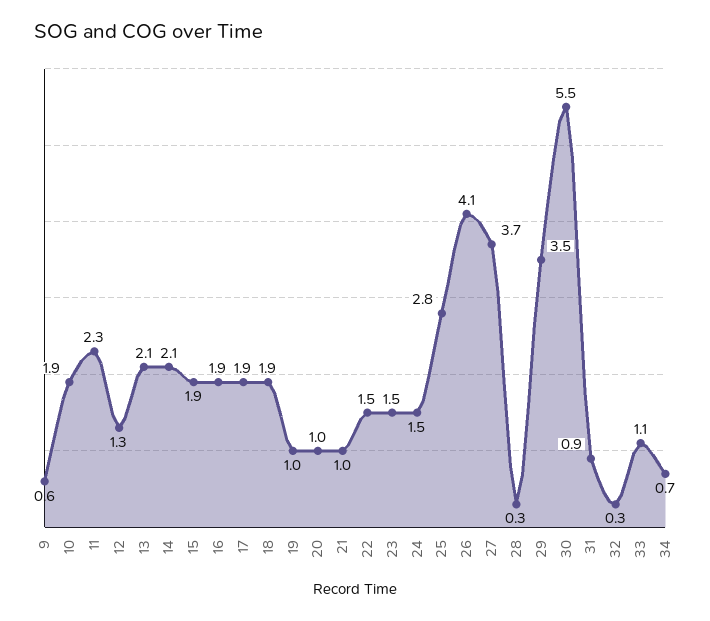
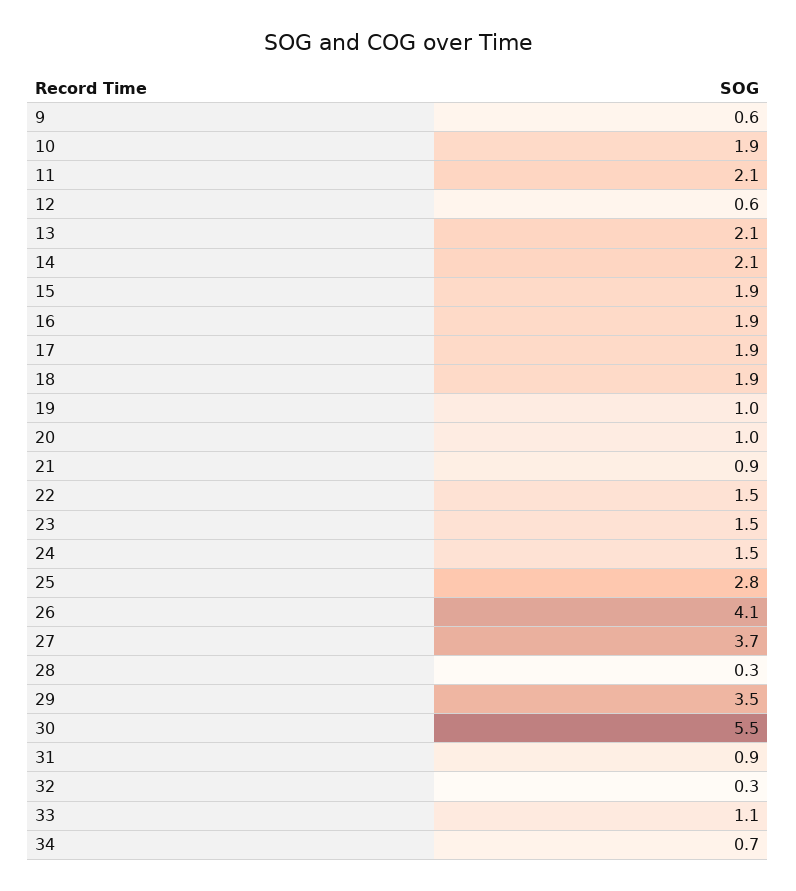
  {
    "9": 0.6,
    "10": 1.9,
-   "11": 2.3,
+   "11": 2.1,
-   "12": 1.3,
+   "12": 0.6,
    "13": 2.1,
    "14": 2.1,
    "15": 1.9,
    "16": 1.9,
    "17": 1.9,
    "18": 1.9,
    "19": 1,
    "20": 1,
-   "21": 1,
+   "21": 0.9,
    "22": 1.5,
    "23": 1.5,
    "24": 1.5,
    "25": 2.8,
    "26": 4.1,
    "27": 3.7,
    "28": 0.3,
    "29": 3.5,
    "30": 5.5,
    "31": 0.9,
    "32": 0.3,
    "33": 1.1,
    "34": 0.7
  }

